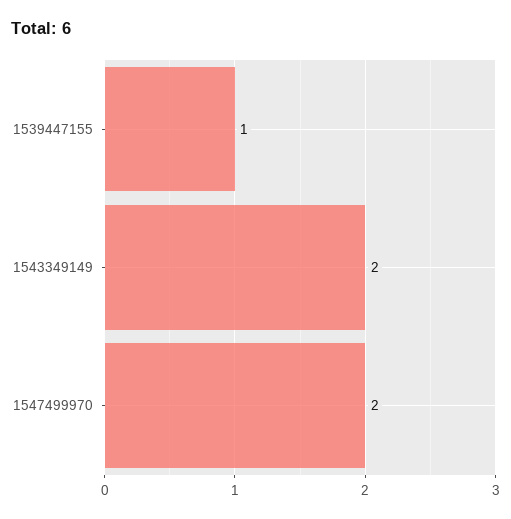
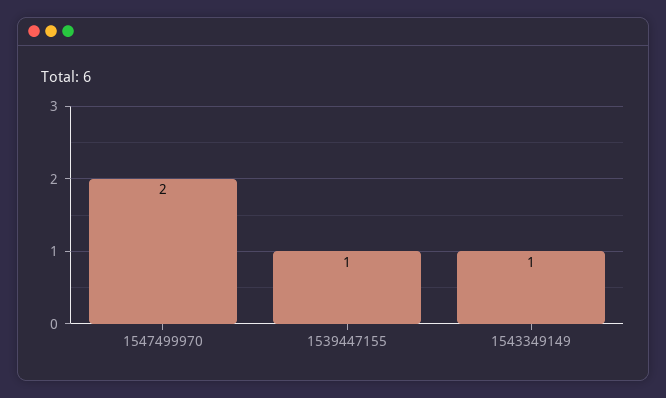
  {
    "1539447155": 1,
-   "1543349149": 2,
+   "1543349149": 1,
    "1547499970": 2
  }

